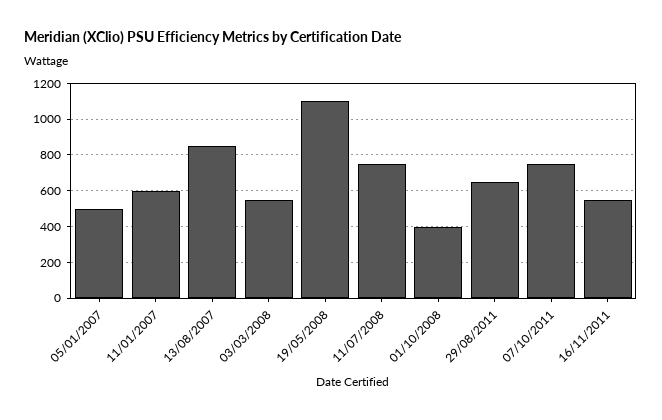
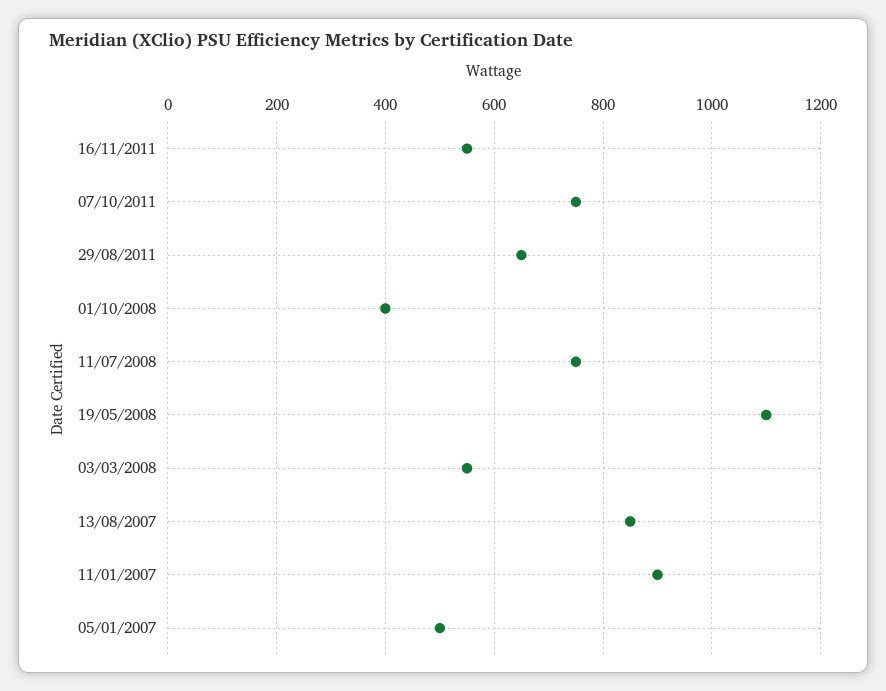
  {
    "05/01/2007": 500,
-   "11/01/2007": 600,
+   "11/01/2007": 900,
    "13/08/2007": 860,
    "03/03/2008": 560,
    "19/05/2008": 1100,
    "11/07/2008": 760,
    "01/10/2008": 400,
    "29/08/2011": 660,
    "07/10/2011": 760,
    "16/11/2011": 560
  }

